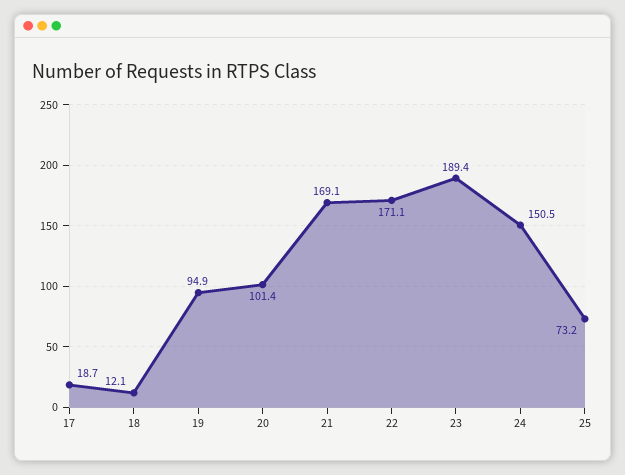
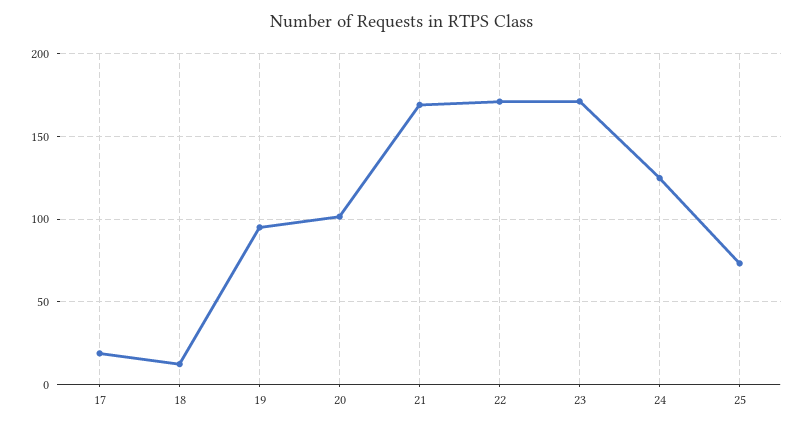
  {
    "17": 18.7,
    "18": 12.1,
    "19": 94.9,
    "20": 101.4,
    "21": 169.1,
    "22": 171.1,
-   "23": 189.4,
+   "23": 170,
-   "24": 150.5,
+   "24": 125,
    "25": 73.2
  }

